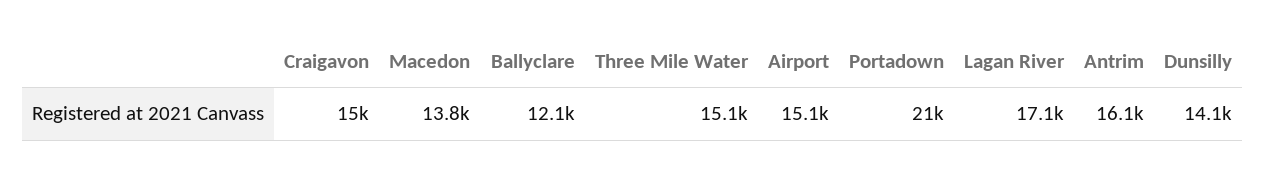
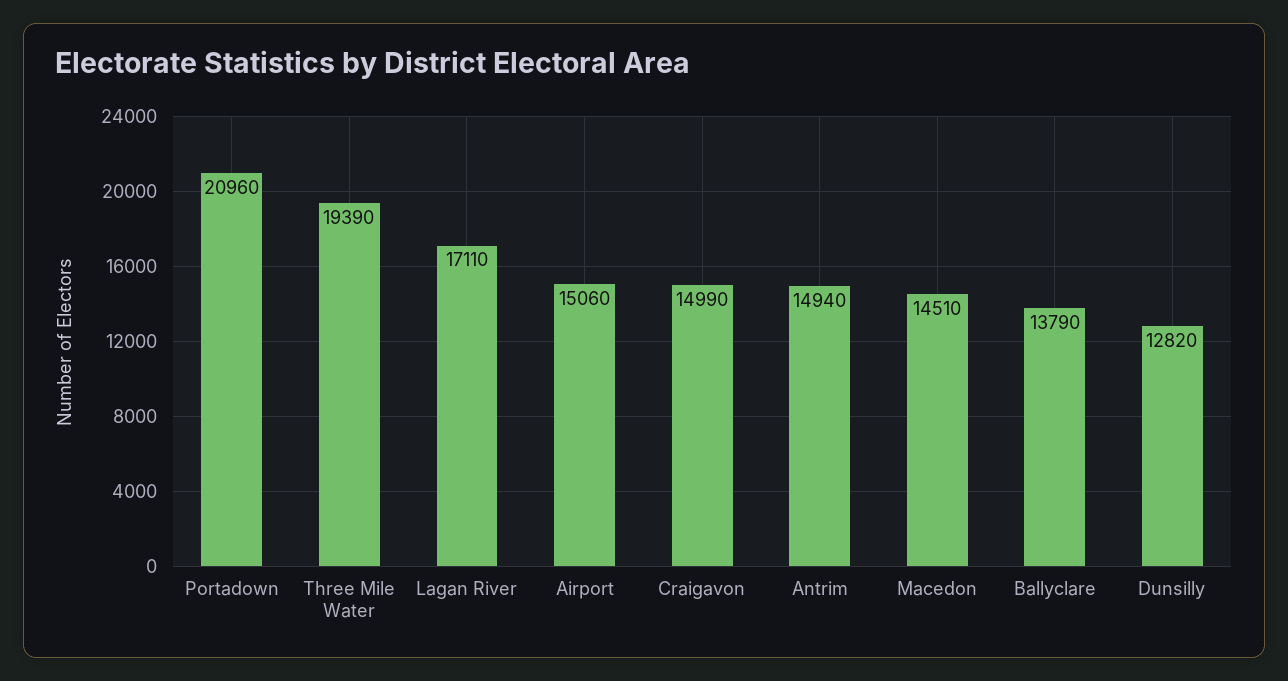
  {
    "Craigavon": 14990,
-   "Macedon": 13800,
+   "Macedon": 14510,
-   "Ballyclare": 12100,
+   "Ballyclare": 13790,
-   "Three Mile Water": 15100,
+   "Three Mile Water": 19390,
    "Airport": 15060,
    "Portadown": 20960,
    "Lagan River": 17110,
-   "Antrim": 16100,
+   "Antrim": 14940,
-   "Dunsilly": 14100
+   "Dunsilly": 12820
  }

